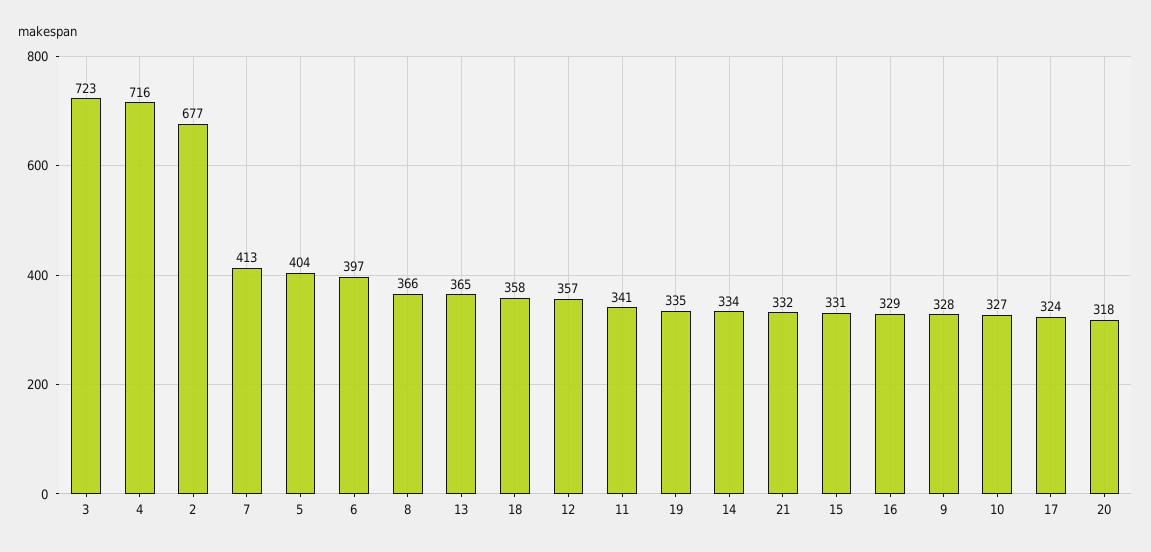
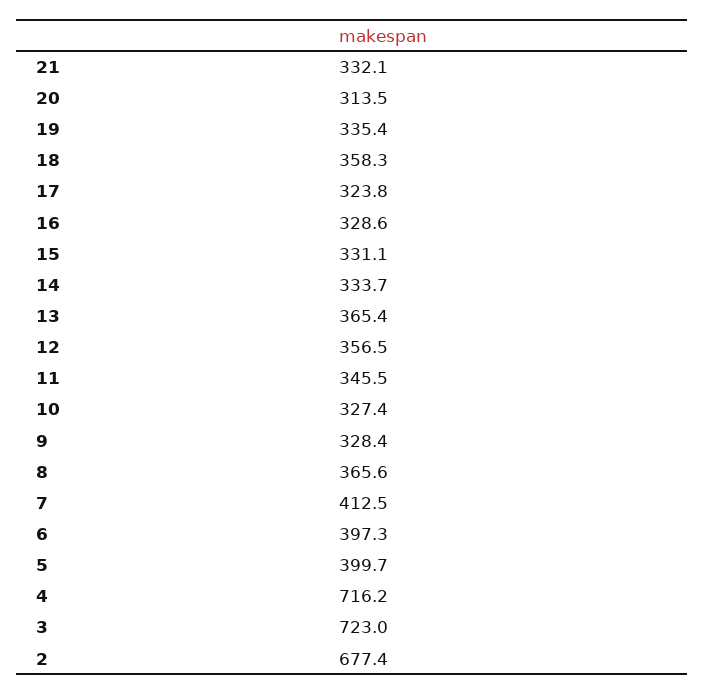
  {
    "3": 723,
    "4": 716.2,
    "2": 677.4,
    "7": 412.5,
-   "5": 404,
+   "5": 399.7,
    "6": 397.3,
    "8": 365.6,
    "13": 365.4,
    "18": 358.3,
    "12": 356.5,
-   "11": 341,
+   "11": 345.5,
    "19": 335.4,
    "14": 333.7,
    "21": 332.1,
    "15": 331.1,
    "16": 328.6,
    "9": 328.4,
    "10": 327.4,
    "17": 323.8,
-   "20": 318
+   "20": 313.5
  }

